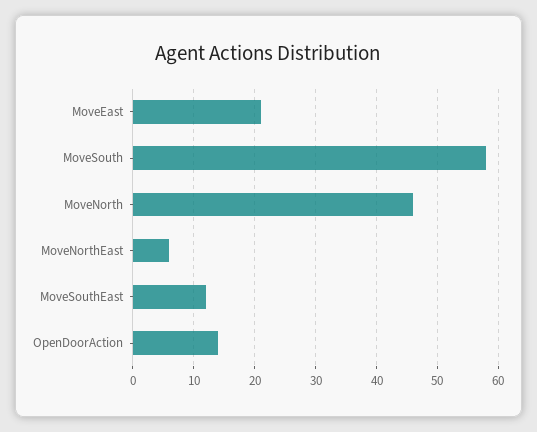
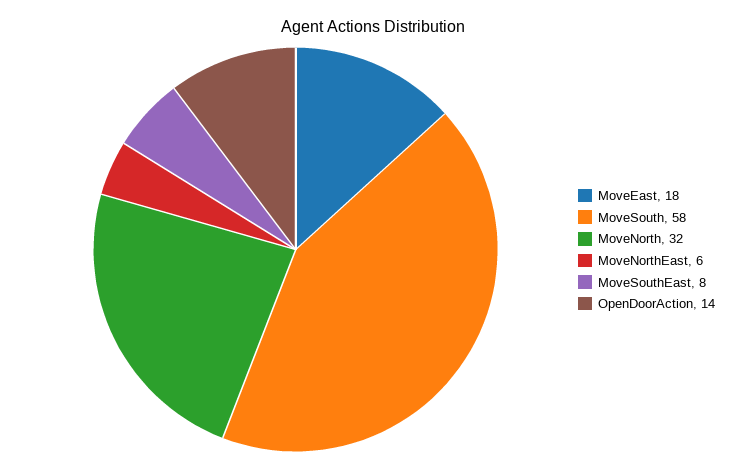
  {
-   "MoveEast": 21,
+   "MoveEast": 18,
    "MoveSouth": 58,
-   "MoveNorth": 46,
+   "MoveNorth": 32,
    "MoveNorthEast": 6,
-   "MoveSouthEast": 12,
+   "MoveSouthEast": 8,
    "OpenDoorAction": 14
  }

